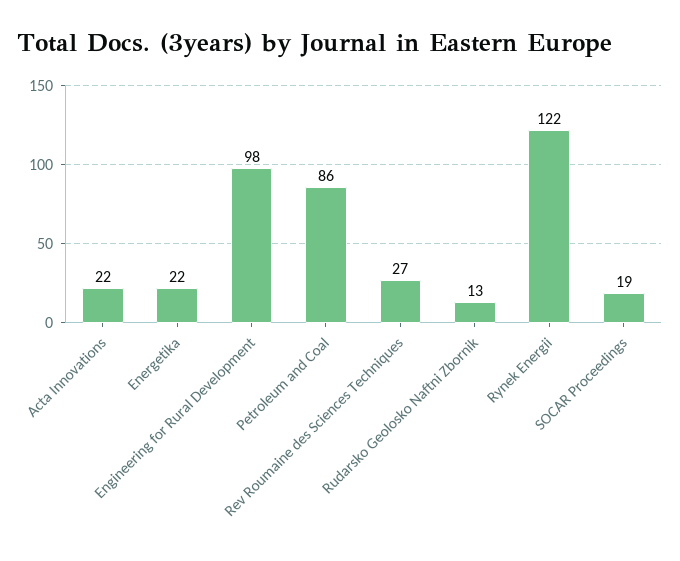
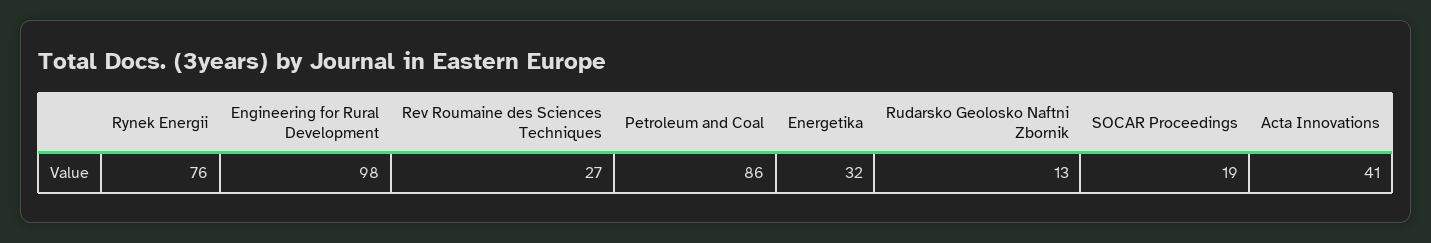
  {
-   "Acta Innovations": 22,
+   "Acta Innovations": 41,
-   "Energetika": 22,
+   "Energetika": 32,
    "Engineering for Rural Development": 98,
    "Petroleum and Coal": 86,
    "Rev Roumaine des Sciences Techniques": 27,
    "Rudarsko Geolosko Naftni Zbornik": 13,
-   "Rynek Energii": 122,
+   "Rynek Energii": 76,
    "SOCAR Proceedings": 19
  }

